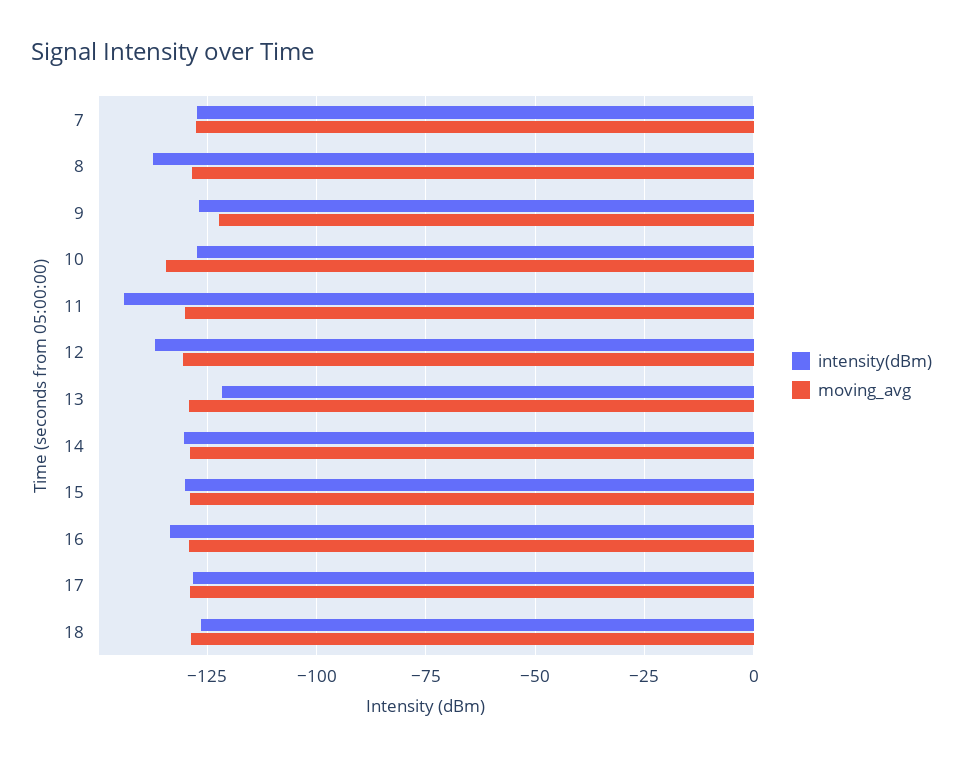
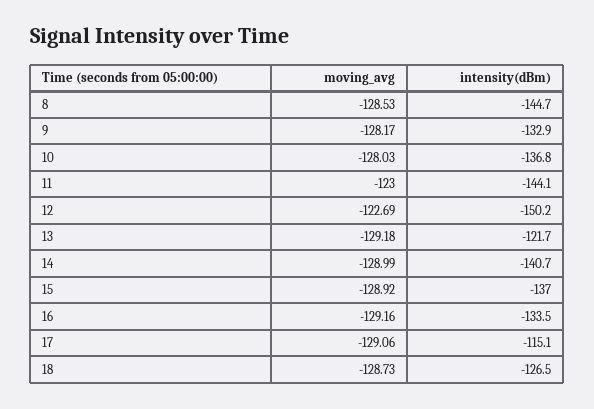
  {
    "intensity(dBm)": {
-     "7": -127.5,
-     "8": -137.5,
+     "8": -144.7,
-     "9": -127.5,
+     "9": -132.9,
-     "10": -127.5,
+     "10": -136.8,
      "11": -144.1,
-     "12": -137.5,
+     "12": -150.2,
      "13": -121.7,
-     "14": -130,
+     "14": -140.7,
-     "15": -130,
+     "15": -137,
      "16": -133.5,
-     "17": -127.5,
+     "17": -115.1,
      "18": -126.5
    },
    "moving_avg": {
-     "7": -127.5,
      "8": -128.53,
-     "9": -122.5,
+     "9": -128.17,
-     "10": -135,
+     "10": -128.03,
-     "11": -130,
+     "11": -123,
-     "12": -130,
+     "12": -122.69,
      "13": -129.18,
      "14": -128.99,
      "15": -128.92,
      "16": -129.16,
      "17": -129.06,
      "18": -128.73
    }
  }

